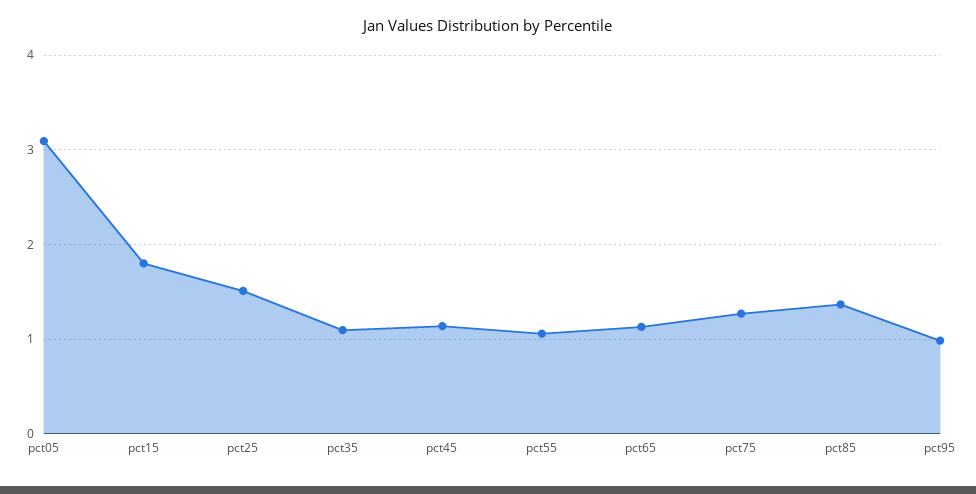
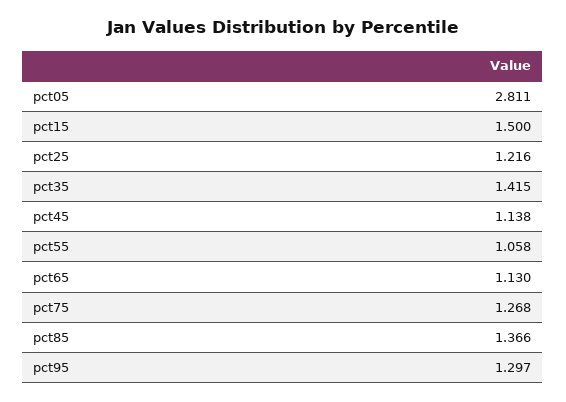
  {
-   "pct05": 3.1,
+   "pct05": 2.811,
-   "pct15": 1.8,
+   "pct15": 1.5,
-   "pct25": 1.5,
+   "pct25": 1.216,
-   "pct35": 1.1,
+   "pct35": 1.415,
    "pct45": 1.138,
    "pct55": 1.058,
    "pct65": 1.13,
    "pct75": 1.268,
    "pct85": 1.366,
-   "pct95": 1
+   "pct95": 1.297
  }

